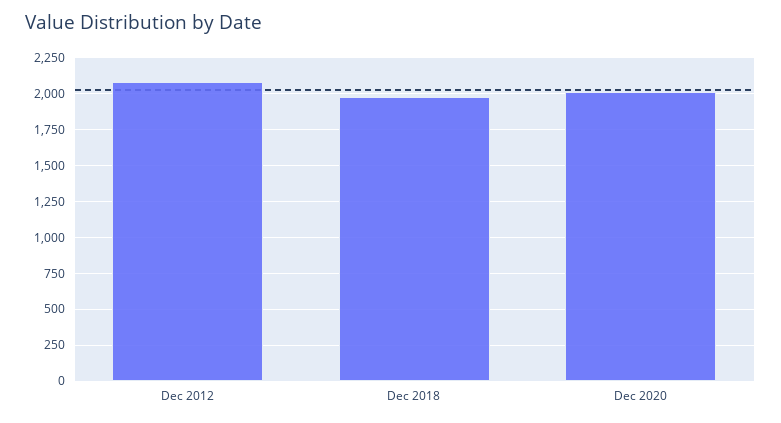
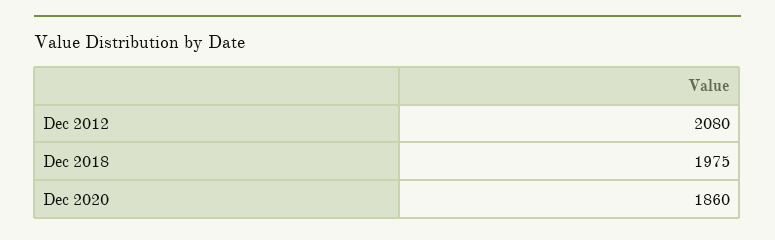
  {
    "Dec 2012": 2080,
    "Dec 2018": 1975,
-   "Dec 2020": 2000
+   "Dec 2020": 1860
  }

